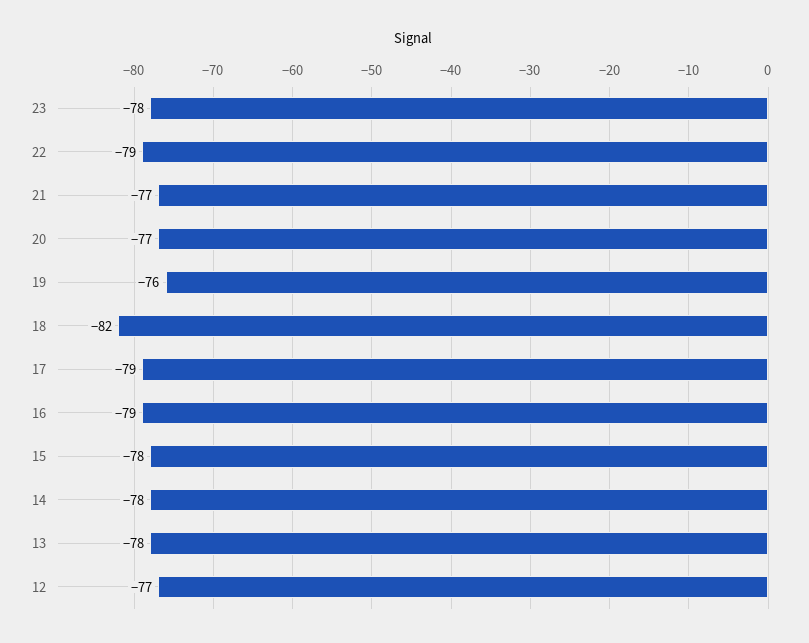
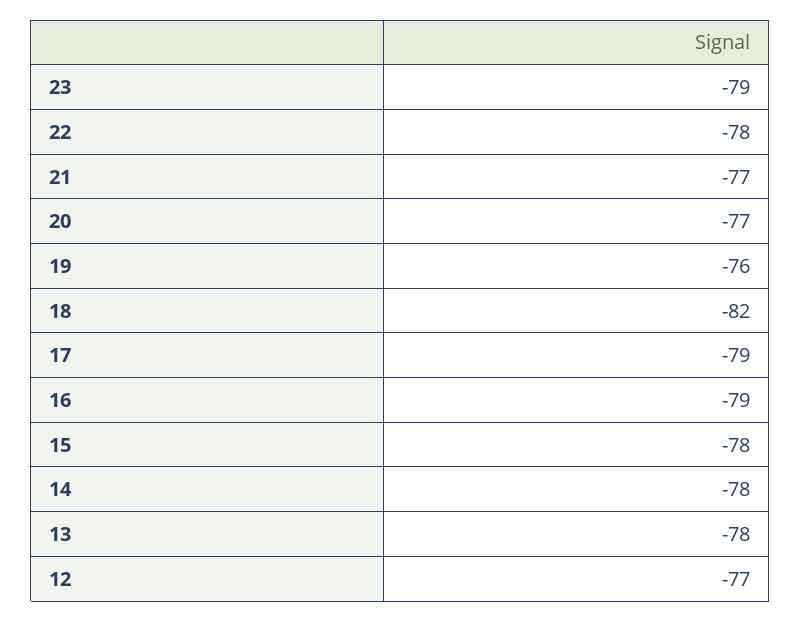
  {
-   "23": -78,
+   "23": -79,
-   "22": -79,
+   "22": -78,
    "21": -77,
    "20": -77,
    "19": -76,
    "18": -82,
    "17": -79,
    "16": -79,
    "15": -78,
    "14": -78,
    "13": -78,
    "12": -77
  }

